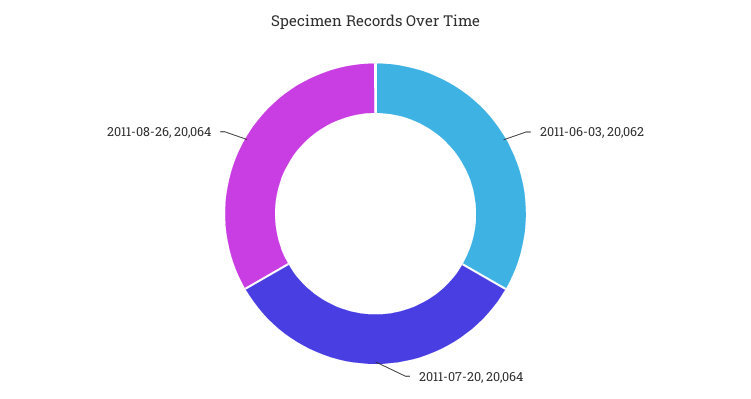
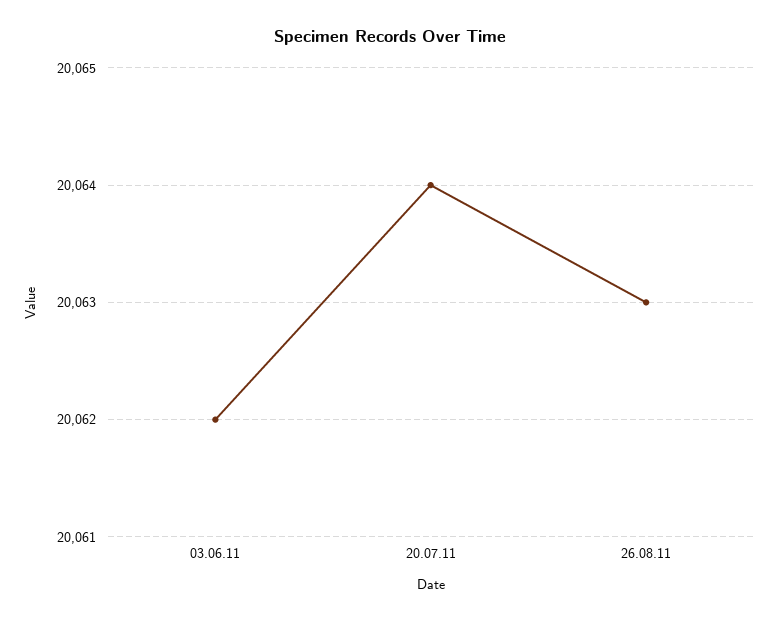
  {
    "2011-06-03": 20062,
    "2011-07-20": 20064,
-   "2011-08-26": 20064
+   "2011-08-26": 20063
  }

